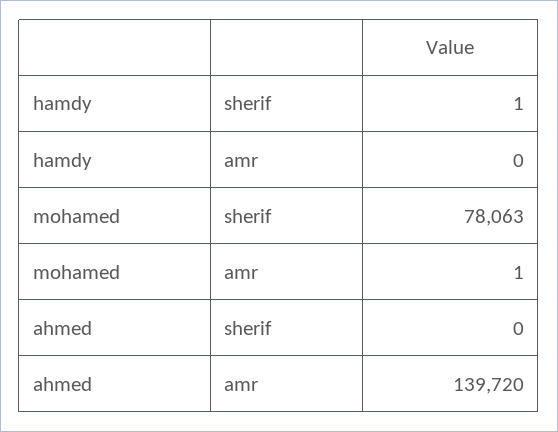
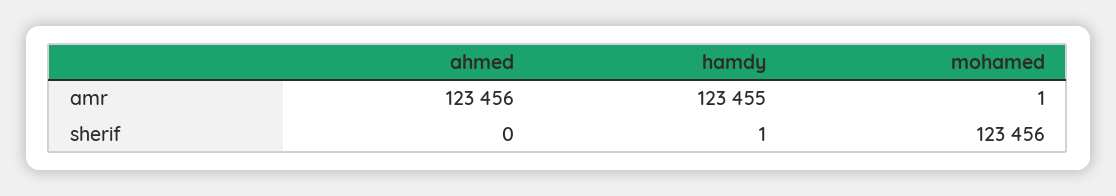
  {
    "hamdy": {
      "sherif": 1,
-     "amr": 0
+     "amr": 123455
    },
    "mohamed": {
-     "sherif": 78063,
+     "sherif": 123456,
      "amr": 1
    },
    "ahmed": {
      "sherif": 0,
-     "amr": 139720
+     "amr": 123456
    }
  }

